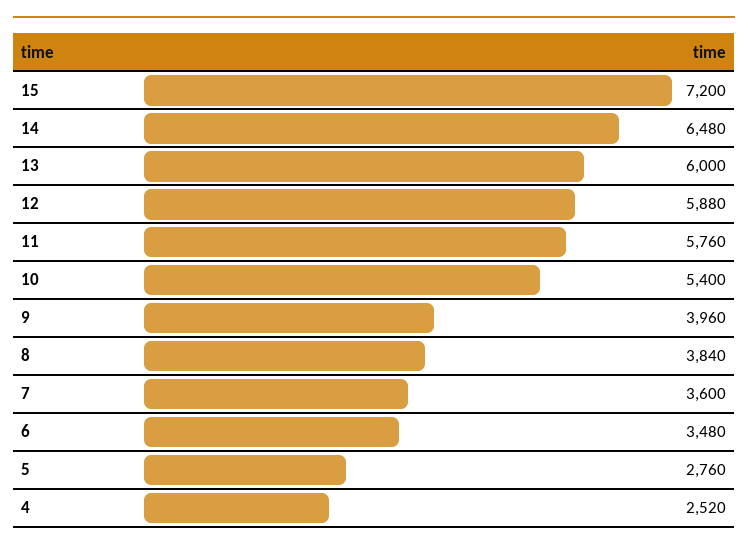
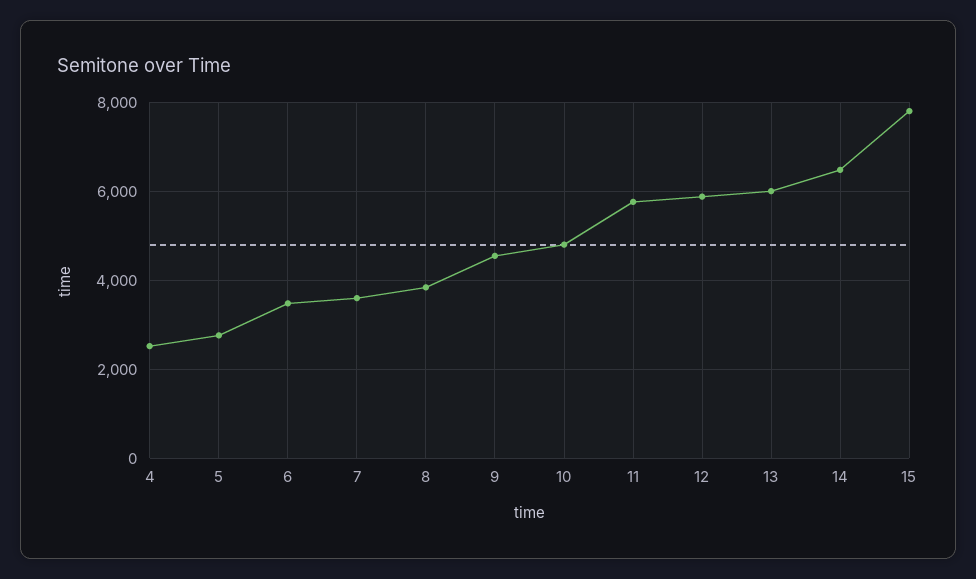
  {
-   "15": 7200,
+   "15": 7800,
    "14": 6480,
    "13": 6000,
    "12": 5880,
    "11": 5760,
-   "10": 5400,
+   "10": 4800,
-   "9": 3960,
+   "9": 4600,
    "8": 3840,
    "7": 3600,
    "6": 3480,
    "5": 2760,
    "4": 2520
  }

